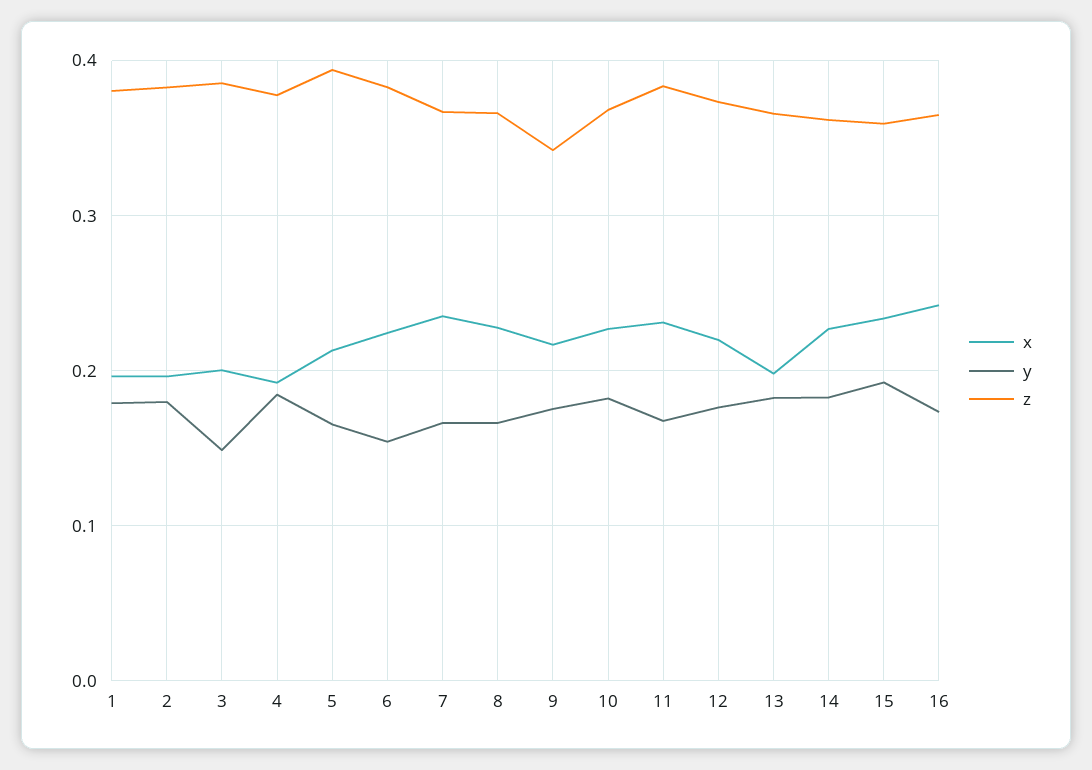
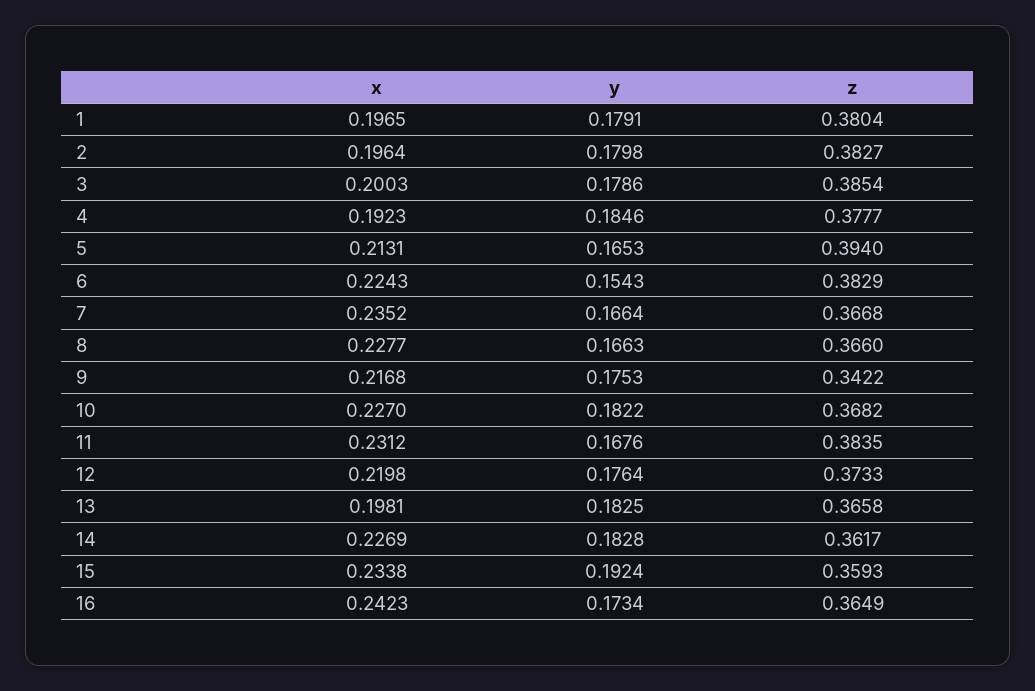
  {
    "x": {
      "1": 0.1965,
      "2": 0.1964,
      "3": 0.2003,
      "4": 0.1923,
      "5": 0.2131,
      "6": 0.2243,
      "7": 0.2352,
      "8": 0.2277,
      "9": 0.2168,
      "10": 0.227,
      "11": 0.2312,
      "12": 0.2198,
      "13": 0.1981,
      "14": 0.2269,
      "15": 0.2338,
      "16": 0.2423
    },
    "y": {
      "1": 0.1791,
      "2": 0.1798,
-     "3": 0.15,
+     "3": 0.1786,
      "4": 0.1846,
      "5": 0.1653,
      "6": 0.1543,
      "7": 0.1664,
      "8": 0.1663,
      "9": 0.1753,
      "10": 0.1822,
      "11": 0.1676,
      "12": 0.1764,
      "13": 0.1825,
      "14": 0.1828,
      "15": 0.1924,
      "16": 0.1734
    },
    "z": {
      "1": 0.3804,
      "2": 0.3827,
      "3": 0.3854,
      "4": 0.3777,
      "5": 0.394,
      "6": 0.3829,
      "7": 0.3668,
      "8": 0.366,
      "9": 0.3422,
      "10": 0.3682,
      "11": 0.3835,
      "12": 0.3733,
      "13": 0.3658,
      "14": 0.3617,
      "15": 0.3593,
      "16": 0.3649
    }
  }

